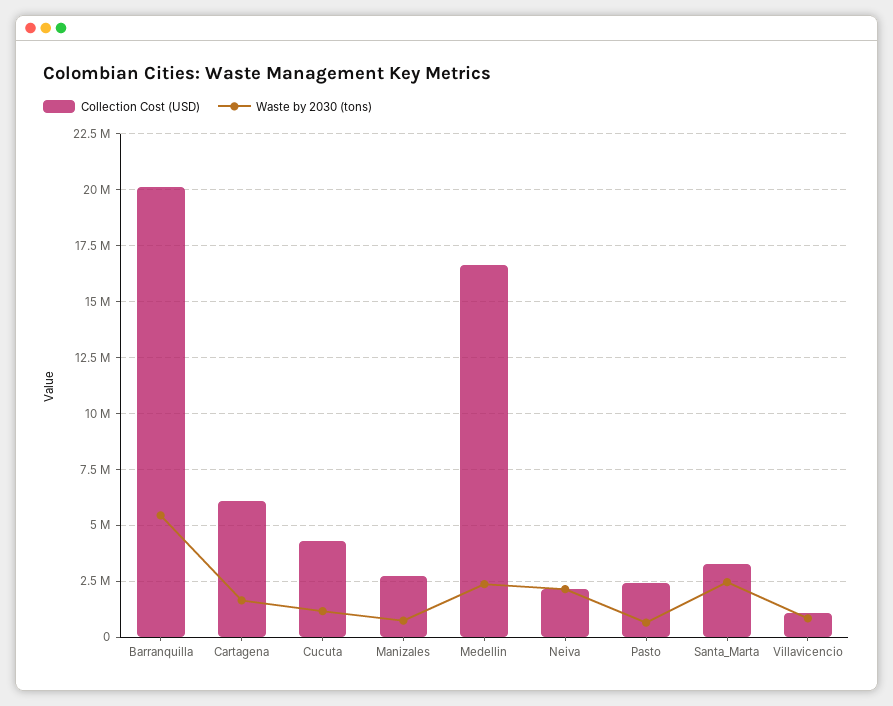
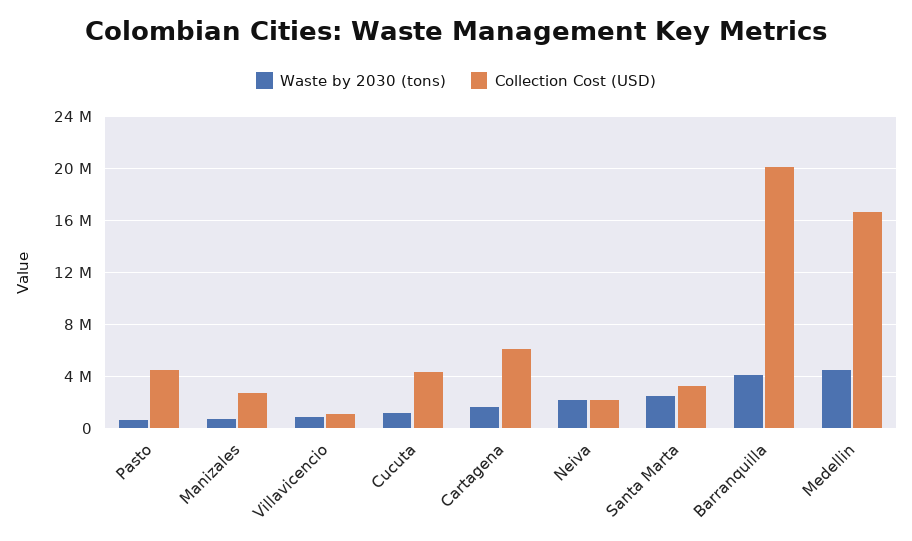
  {
    "Collection Cost (USD)": {
      "Barranquilla": 20000000,
      "Cartagena": 6000000,
      "Cucuta": 4500000,
      "Manizales": 2500000,
      "Medellin": 16500000,
      "Neiva": 2000000,
-     "Pasto": 2500000,
+     "Pasto": 4500000,
      "Santa_Marta": 3500000,
      "Villavicencio": 1000000
    },
    "Waste by 2030 (tons)": {
-     "Barranquilla": 5500000,
+     "Barranquilla": 4000000,
      "Cartagena": 1500000,
      "Cucuta": 1000000,
      "Manizales": 500000,
-     "Medellin": 2500000,
+     "Medellin": 4500000,
      "Neiva": 2000000,
      "Pasto": 500000,
      "Santa_Marta": 2500000,
      "Villavicencio": 1000000
    }
  }

